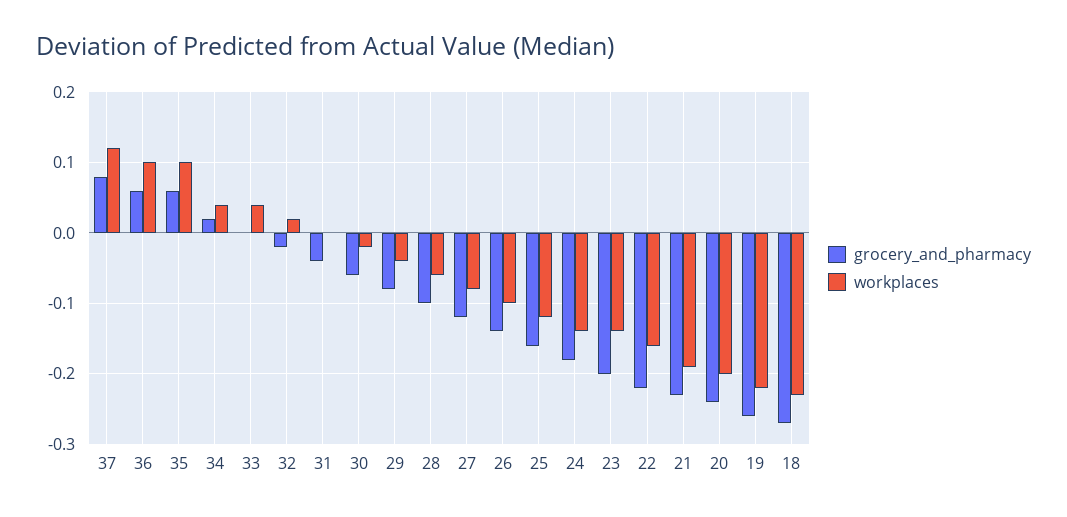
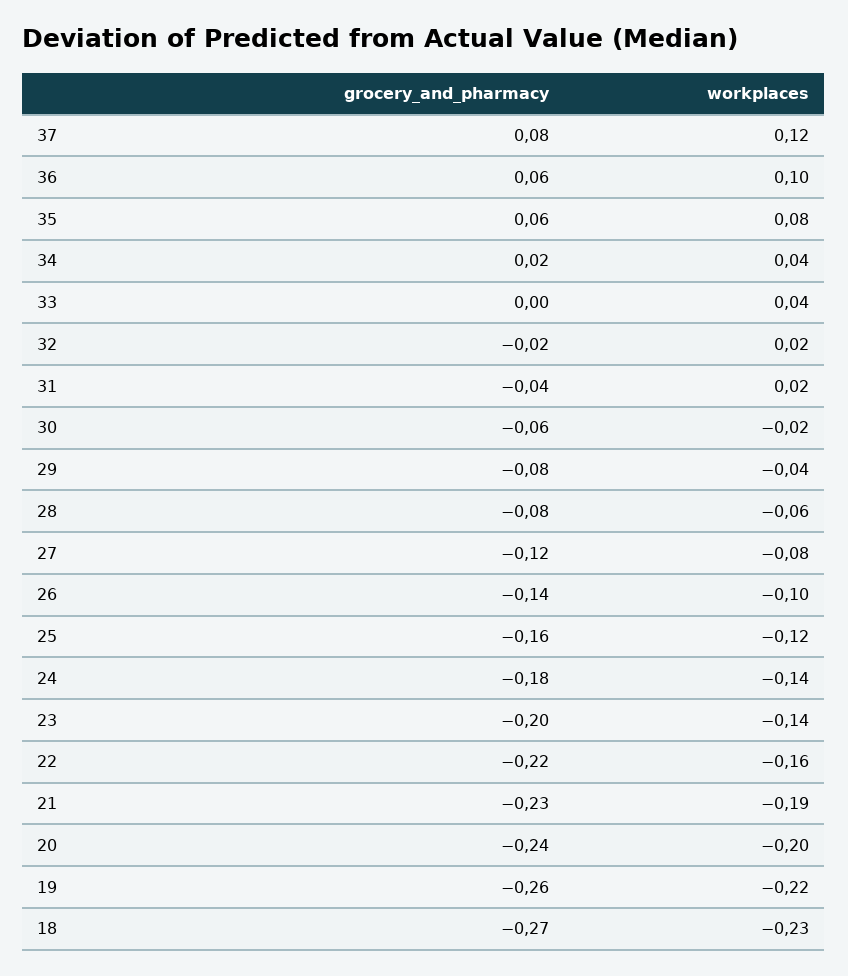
  {
    "grocery_and_pharmacy": {
      "37": 0.08,
      "36": 0.06,
      "35": 0.06,
      "34": 0.02,
      "33": 0,
      "32": -0.02,
      "31": -0.04,
      "30": -0.06,
      "29": -0.08,
-     "28": -0.1,
+     "28": -0.08,
      "27": -0.12,
      "26": -0.14,
      "25": -0.16,
      "24": -0.18,
      "23": -0.2,
      "22": -0.22,
      "21": -0.23,
      "20": -0.24,
      "19": -0.26,
      "18": -0.27
    },
    "workplaces": {
      "37": 0.12,
      "36": 0.1,
-     "35": 0.1,
+     "35": 0.08,
      "34": 0.04,
      "33": 0.04,
      "32": 0.02,
-     "31": 0,
+     "31": 0.02,
      "30": -0.02,
      "29": -0.04,
      "28": -0.06,
      "27": -0.08,
      "26": -0.1,
      "25": -0.12,
      "24": -0.14,
      "23": -0.14,
      "22": -0.16,
      "21": -0.19,
      "20": -0.2,
      "19": -0.22,
      "18": -0.23
    }
  }

